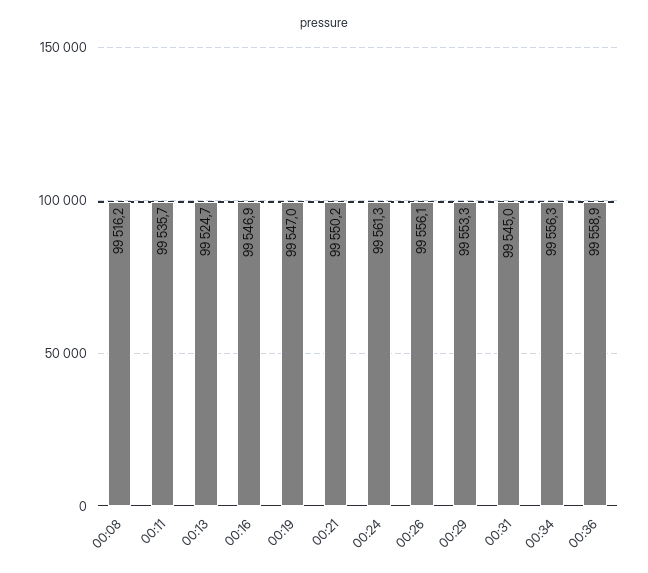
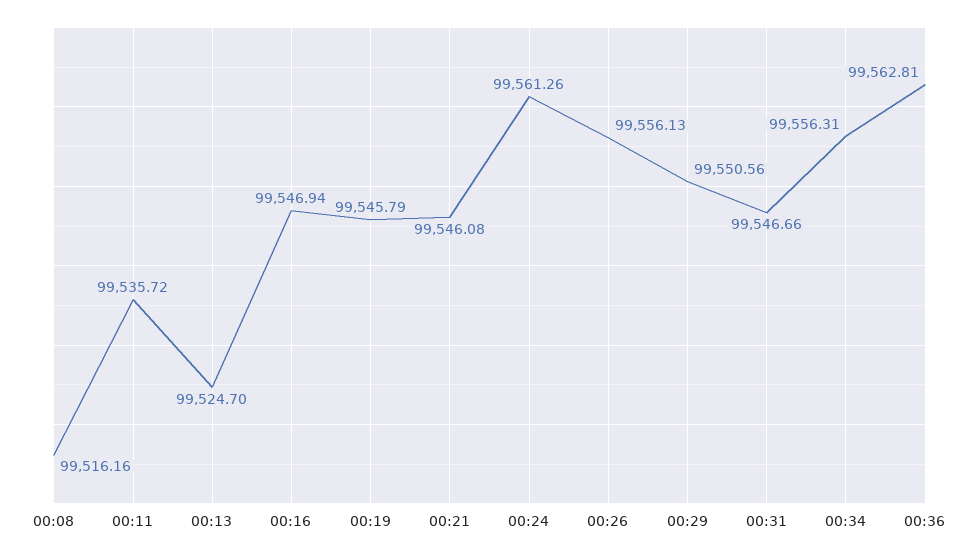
  {
    "00:08": 99516.16,
    "00:11": 99535.72,
    "00:13": 99524.7,
    "00:16": 99546.94,
-   "00:19": 99547,
+   "00:19": 99545.79,
-   "00:21": 99550.2,
+   "00:21": 99546.08,
    "00:24": 99561.26,
    "00:26": 99556.13,
-   "00:29": 99553.3,
+   "00:29": 99550.56,
-   "00:31": 99545,
+   "00:31": 99546.66,
    "00:34": 99556.31,
-   "00:36": 99558.9
+   "00:36": 99562.81
  }

